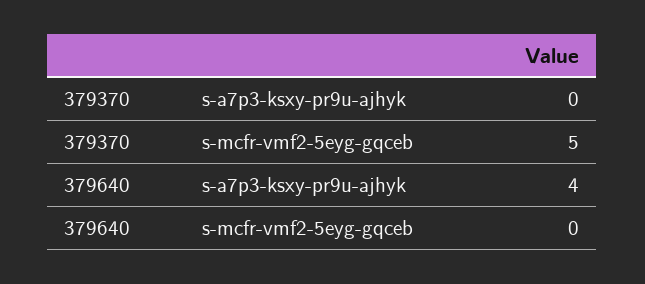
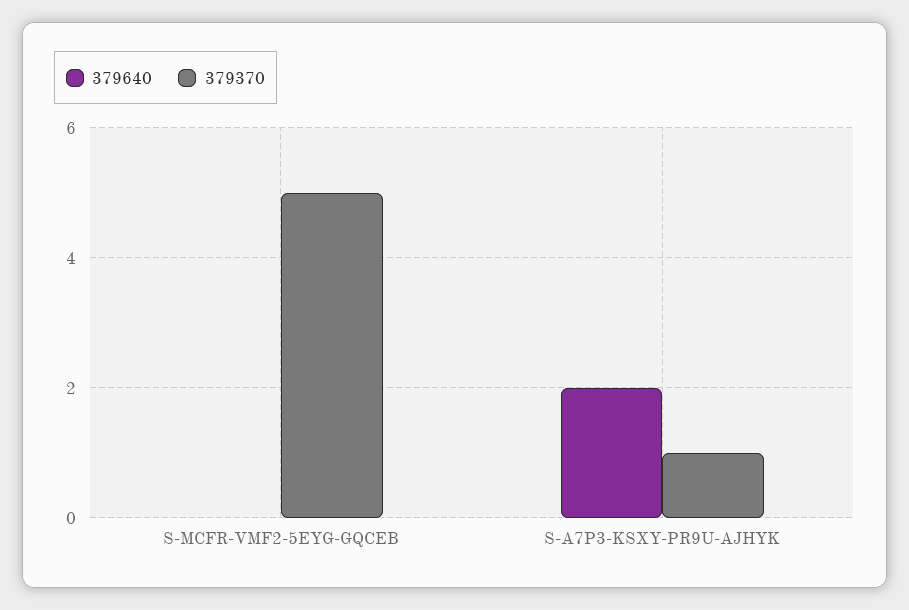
  {
    "379370": {
-     "s-a7p3-ksxy-pr9u-ajhyk": 0,
+     "s-a7p3-ksxy-pr9u-ajhyk": 1,
      "s-mcfr-vmf2-5eyg-gqceb": 5
    },
    "379640": {
-     "s-a7p3-ksxy-pr9u-ajhyk": 4,
+     "s-a7p3-ksxy-pr9u-ajhyk": 2,
      "s-mcfr-vmf2-5eyg-gqceb": 0
    }
  }

